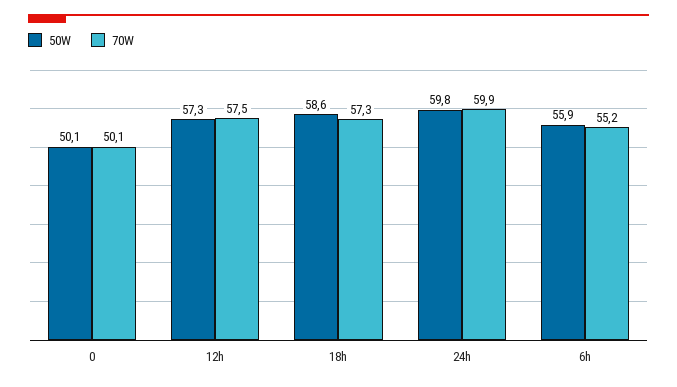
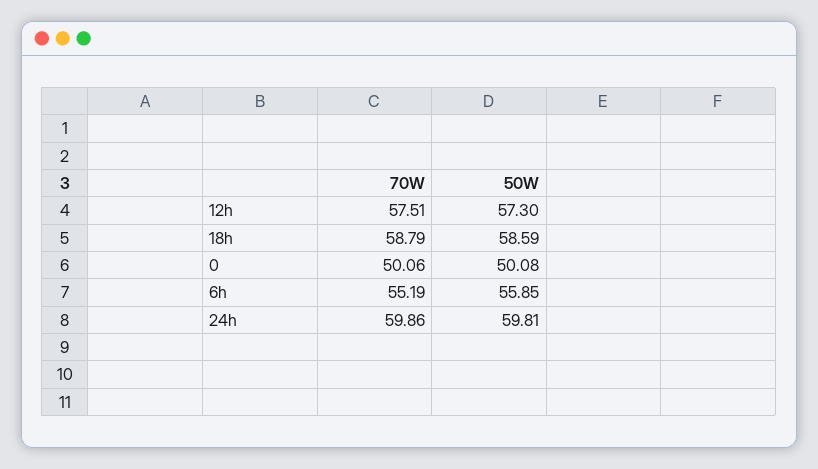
  {
    "50W": {
      "0": 50.08,
      "12h": 57.3,
      "18h": 58.59,
      "24h": 59.81,
      "6h": 55.85
    },
    "70W": {
      "0": 50.06,
      "12h": 57.51,
-     "18h": 57.3,
+     "18h": 58.79,
      "24h": 59.86,
      "6h": 55.19
    }
  }

